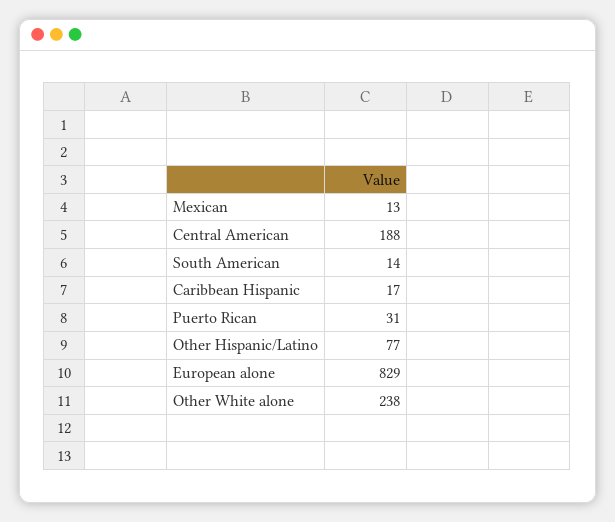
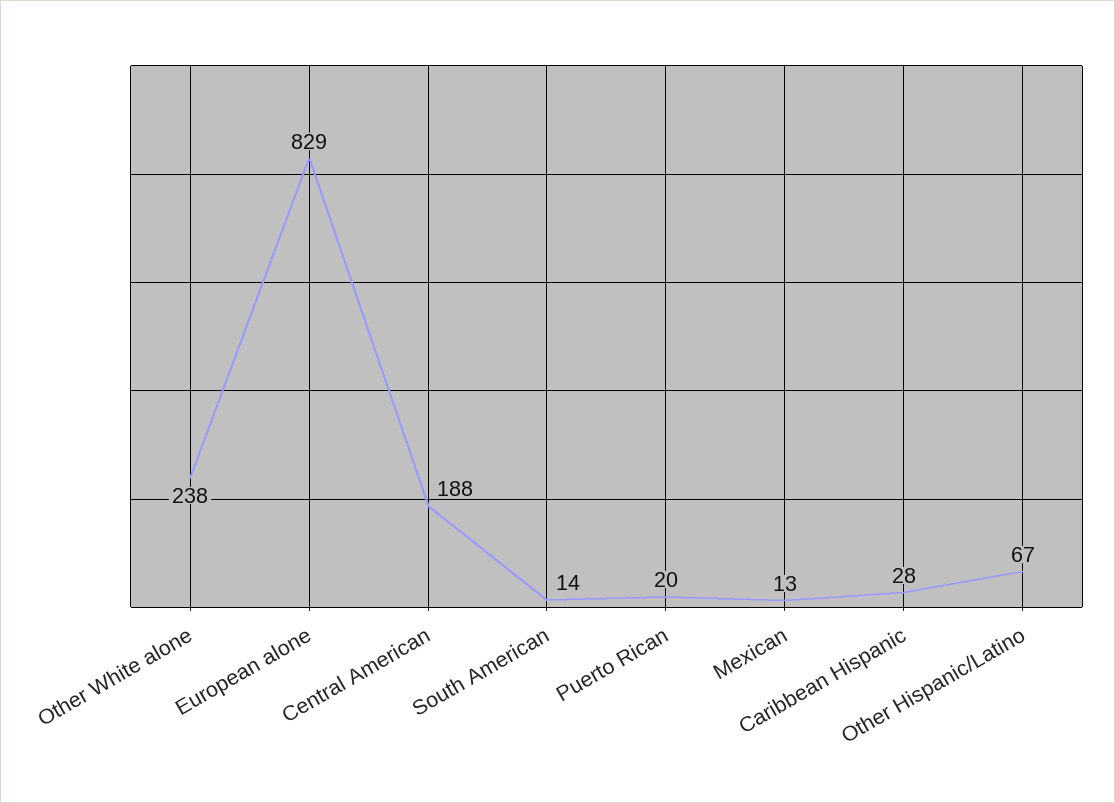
  {
    "Mexican": 13,
    "Central American": 188,
    "South American": 14,
-   "Caribbean Hispanic": 17,
+   "Caribbean Hispanic": 28,
-   "Puerto Rican": 31,
+   "Puerto Rican": 20,
-   "Other Hispanic/Latino": 77,
+   "Other Hispanic/Latino": 67,
    "European alone": 829,
    "Other White alone": 238
  }

